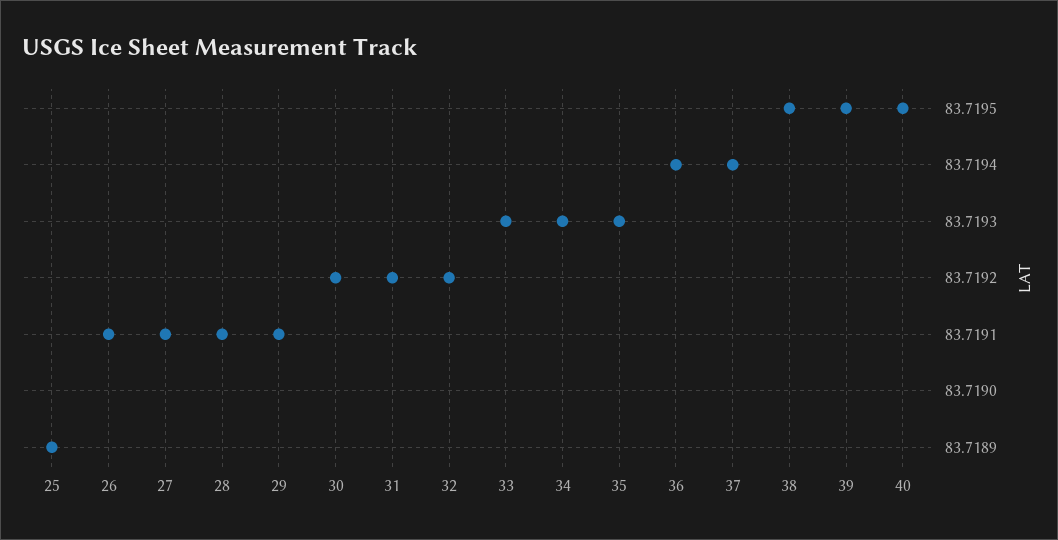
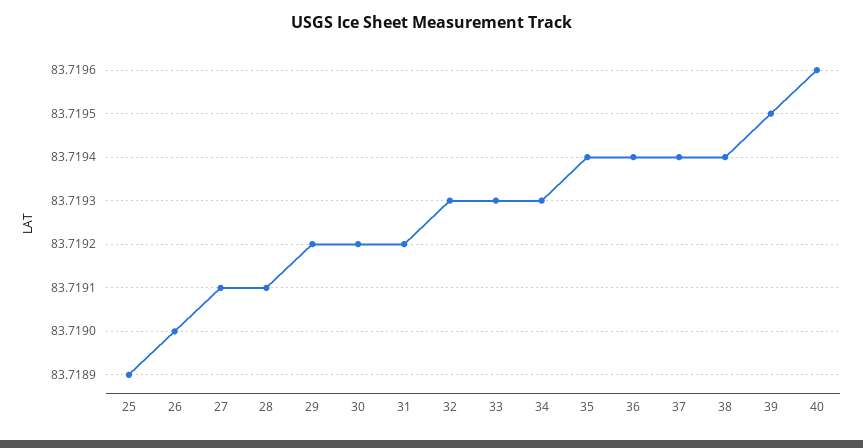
  {
    "25": 83.7189,
-   "26": 83.7191,
+   "26": 83.719,
    "27": 83.7191,
    "28": 83.7191,
-   "29": 83.7191,
+   "29": 83.7192,
    "30": 83.7192,
    "31": 83.7192,
-   "32": 83.7192,
+   "32": 83.7193,
    "33": 83.7193,
    "34": 83.7193,
-   "35": 83.7193,
+   "35": 83.7194,
    "36": 83.7194,
    "37": 83.7194,
-   "38": 83.7195,
+   "38": 83.7194,
    "39": 83.7195,
-   "40": 83.7195
+   "40": 83.7196
  }

